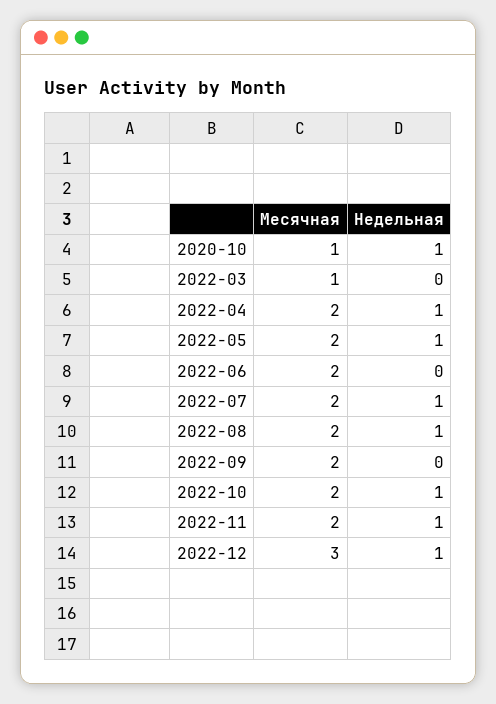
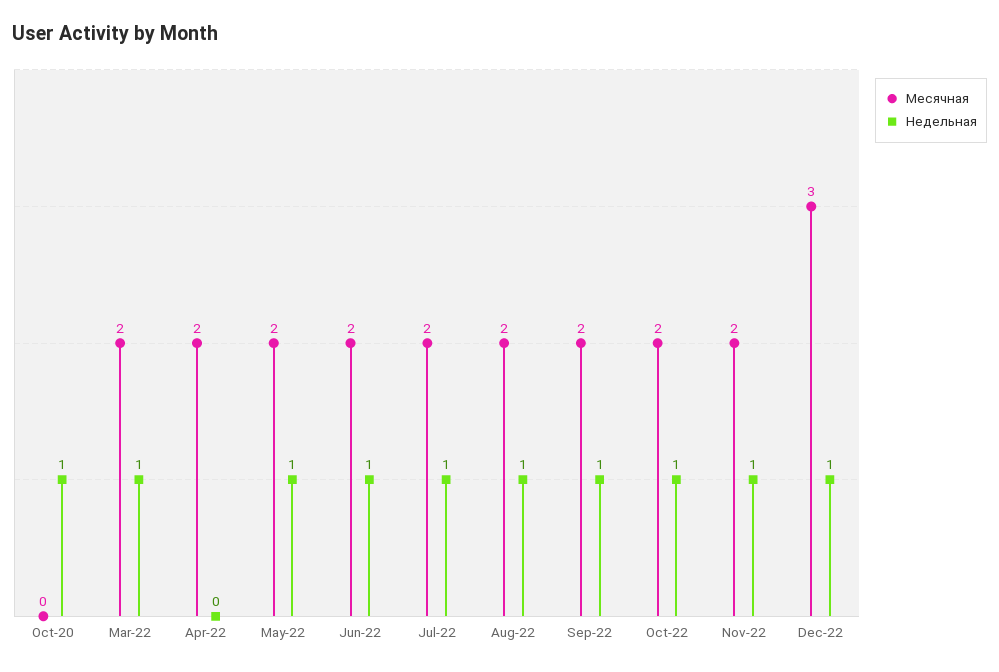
  {
    "Месячная": {
-     "2020-10": 1,
+     "2020-10": 0,
-     "2022-03": 1,
+     "2022-03": 2,
      "2022-04": 2,
      "2022-05": 2,
      "2022-06": 2,
      "2022-07": 2,
      "2022-08": 2,
      "2022-09": 2,
      "2022-10": 2,
      "2022-11": 2,
      "2022-12": 3
    },
    "Недельная": {
      "2020-10": 1,
-     "2022-03": 0,
+     "2022-03": 1,
-     "2022-04": 1,
+     "2022-04": 0,
      "2022-05": 1,
-     "2022-06": 0,
+     "2022-06": 1,
      "2022-07": 1,
      "2022-08": 1,
-     "2022-09": 0,
+     "2022-09": 1,
      "2022-10": 1,
      "2022-11": 1,
      "2022-12": 1
    }
  }

